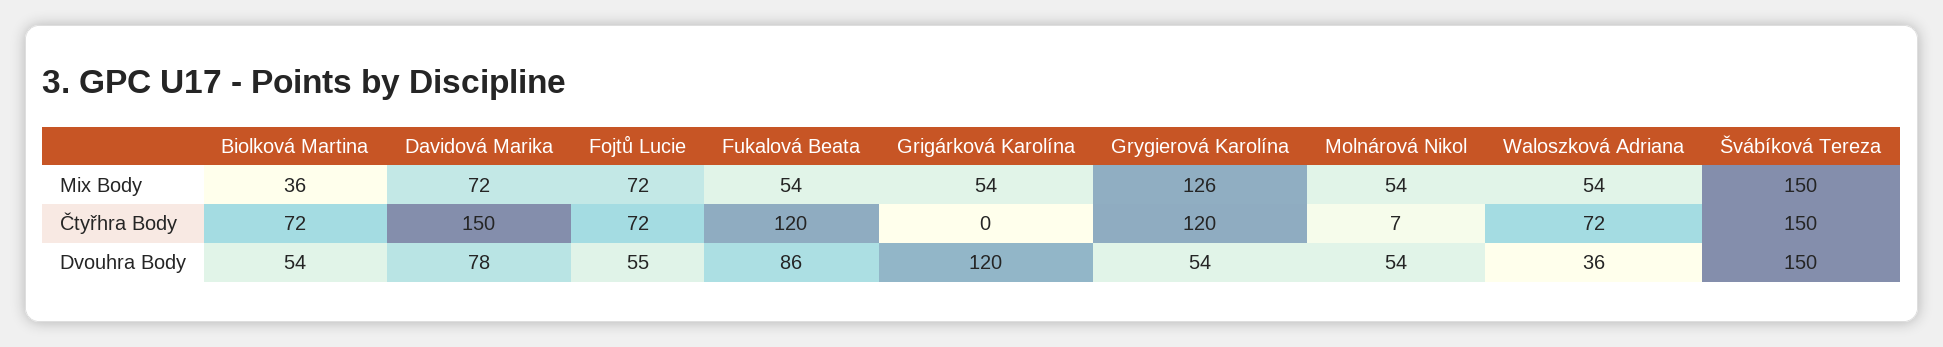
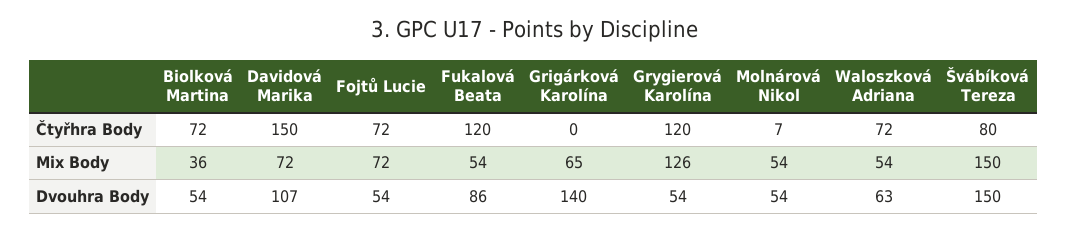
  {
    "Biolková Martina": {
      "Mix Body": 36,
      "Čtyřhra Body": 72,
      "Dvouhra Body": 54
    },
    "Davidová Marika": {
      "Mix Body": 72,
      "Čtyřhra Body": 150,
-     "Dvouhra Body": 78
+     "Dvouhra Body": 107
    },
    "Fojtů Lucie": {
      "Mix Body": 72,
      "Čtyřhra Body": 72,
-     "Dvouhra Body": 55
+     "Dvouhra Body": 54
    },
    "Fukalová Beata": {
      "Mix Body": 54,
      "Čtyřhra Body": 120,
      "Dvouhra Body": 86
    },
    "Grigárková Karolína": {
-     "Mix Body": 54,
+     "Mix Body": 65,
      "Čtyřhra Body": 0,
-     "Dvouhra Body": 120
+     "Dvouhra Body": 140
    },
    "Grygierová Karolína": {
      "Mix Body": 126,
      "Čtyřhra Body": 120,
      "Dvouhra Body": 54
    },
    "Molnárová Nikol": {
      "Mix Body": 54,
      "Čtyřhra Body": 7,
      "Dvouhra Body": 54
    },
    "Waloszková Adriana": {
      "Mix Body": 54,
      "Čtyřhra Body": 72,
-     "Dvouhra Body": 36
+     "Dvouhra Body": 63
    },
    "Švábíková Tereza": {
      "Mix Body": 150,
-     "Čtyřhra Body": 150,
+     "Čtyřhra Body": 80,
      "Dvouhra Body": 150
    }
  }

